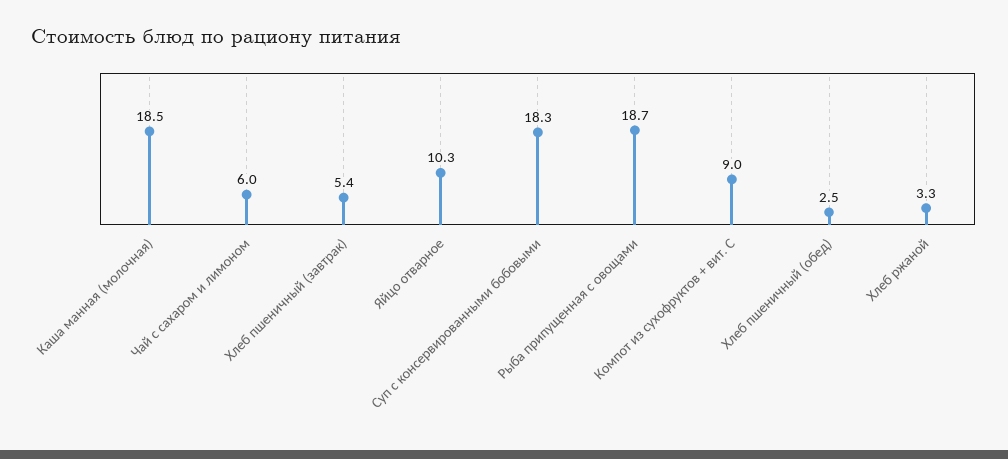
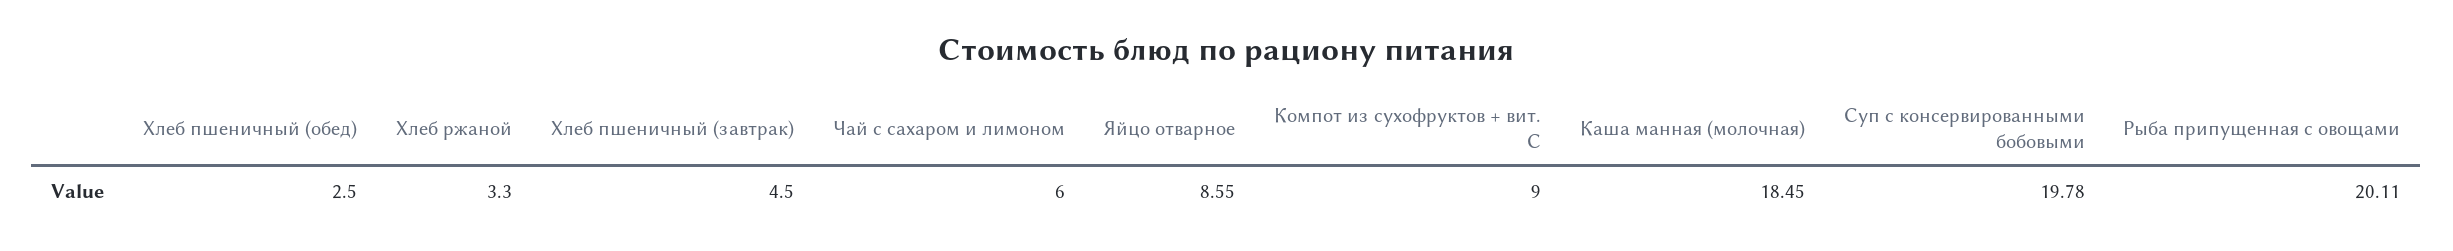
  {
    "Каша манная (молочная)": 18.45,
    "Чай с сахаром и лимоном": 6,
-   "Хлеб пшеничный (завтрак)": 5.4,
+   "Хлеб пшеничный (завтрак)": 4.5,
-   "Яйцо отварное": 10.3,
+   "Яйцо отварное": 8.55,
-   "Суп с консервированными бобовыми": 18.3,
+   "Суп с консервированными бобовыми": 19.78,
-   "Рыба припущенная с овощами": 18.7,
+   "Рыба припущенная с овощами": 20.11,
    "Компот из сухофруктов + вит. С": 9,
    "Хлеб пшеничный (обед)": 2.5,
    "Хлеб ржаной": 3.3
  }

